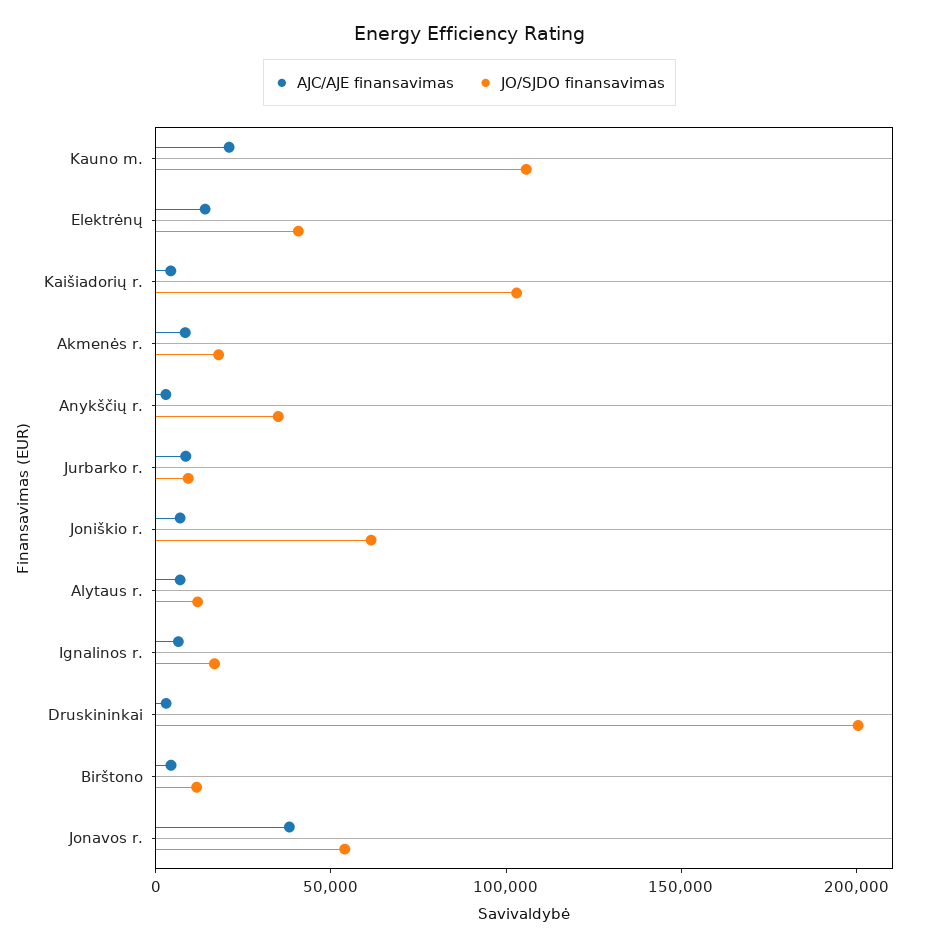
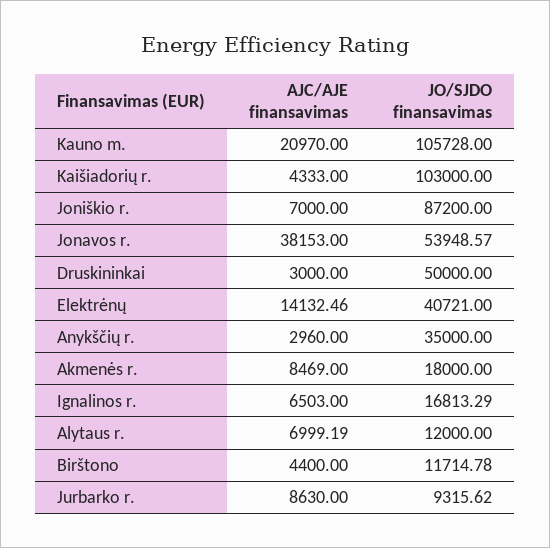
  {
    "AJC/AJE finansavimas": {
      "Kauno m.": 20970,
      "Elektrėnų": 14132.46,
      "Kaišiadorių r.": 4333,
      "Akmenės r.": 8469,
      "Anykščių r.": 2960,
      "Jurbarko r.": 8630,
      "Joniškio r.": 7000,
      "Alytaus r.": 6999.19,
      "Ignalinos r.": 6503,
      "Druskininkai": 3000,
      "Birštono": 4400,
      "Jonavos r.": 38153
    },
    "JO/SJDO finansavimas": {
      "Kauno m.": 105728,
      "Elektrėnų": 40721,
      "Kaišiadorių r.": 103000,
      "Akmenės r.": 18000,
      "Anykščių r.": 35000,
      "Jurbarko r.": 9315.62,
-     "Joniškio r.": 60000,
+     "Joniškio r.": 87200,
      "Alytaus r.": 12000,
      "Ignalinos r.": 16813.29,
-     "Druskininkai": 200000,
+     "Druskininkai": 50000,
      "Birštono": 11714.78,
      "Jonavos r.": 53948.57
    }
  }

